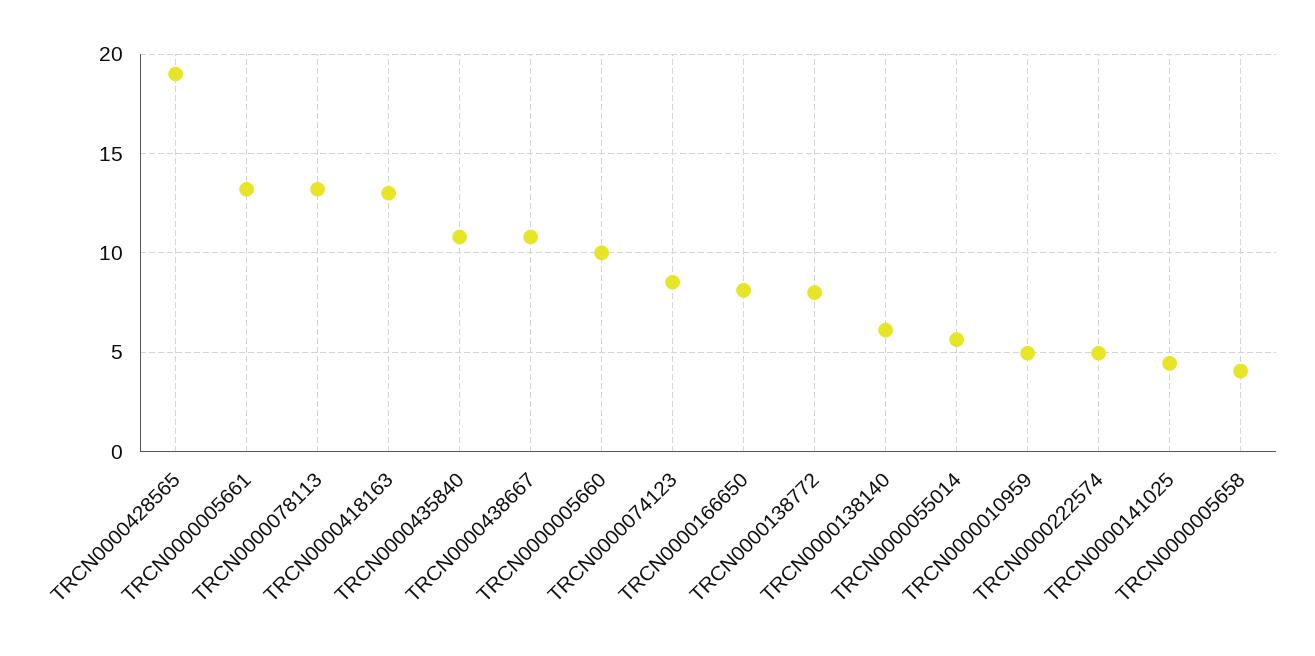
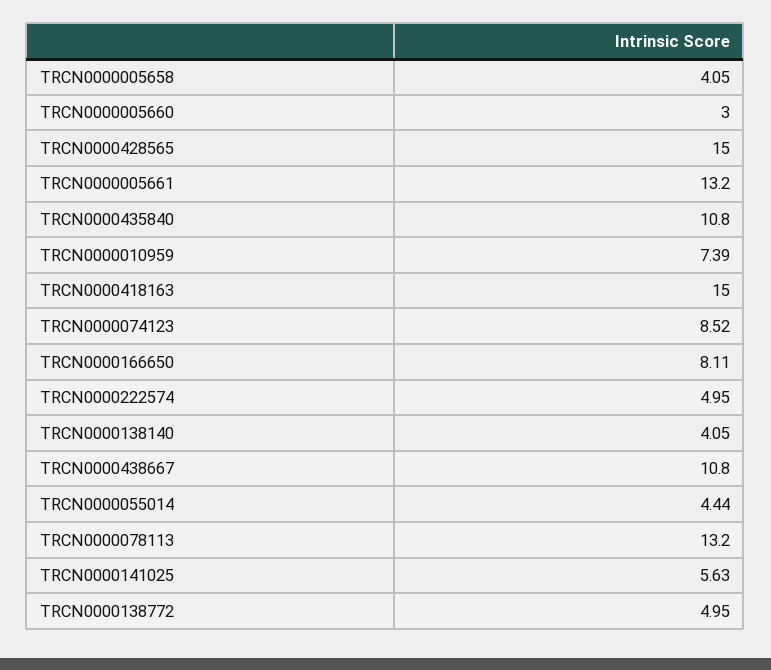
  {
-   "TRCN0000428565": 19,
+   "TRCN0000428565": 15,
    "TRCN0000005661": 13.2,
    "TRCN0000078113": 13.2,
-   "TRCN0000418163": 13,
+   "TRCN0000418163": 15,
    "TRCN0000435840": 10.8,
    "TRCN0000438667": 10.8,
-   "TRCN0000005660": 10,
+   "TRCN0000005660": 3,
    "TRCN0000074123": 8.52,
    "TRCN0000166650": 8.11,
-   "TRCN0000138772": 8,
+   "TRCN0000138772": 4.95,
-   "TRCN0000138140": 6,
+   "TRCN0000138140": 4.05,
-   "TRCN0000055014": 5.5,
+   "TRCN0000055014": 4.44,
-   "TRCN0000010959": 5,
+   "TRCN0000010959": 7.39,
    "TRCN0000222574": 4.95,
-   "TRCN0000141025": 4.5,
+   "TRCN0000141025": 5.63,
    "TRCN0000005658": 4.05
  }

